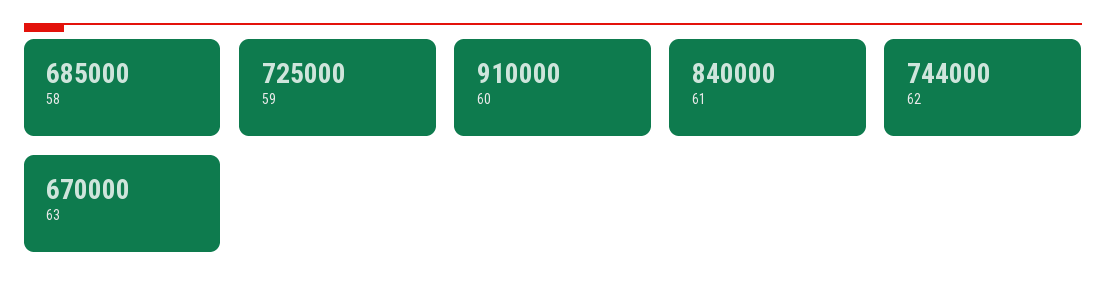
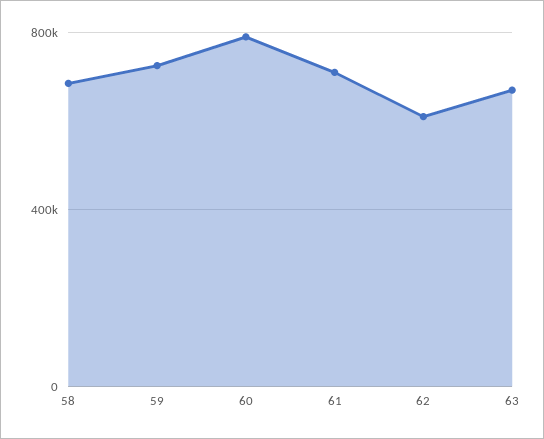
  {
    "58": 685000,
    "59": 725000,
-   "60": 910000,
+   "60": 800000,
-   "61": 840000,
+   "61": 700000,
-   "62": 744000,
+   "62": 600000,
    "63": 670000
  }

